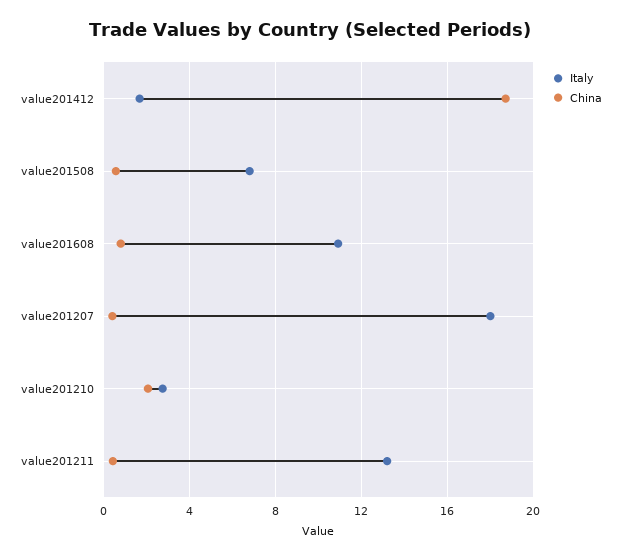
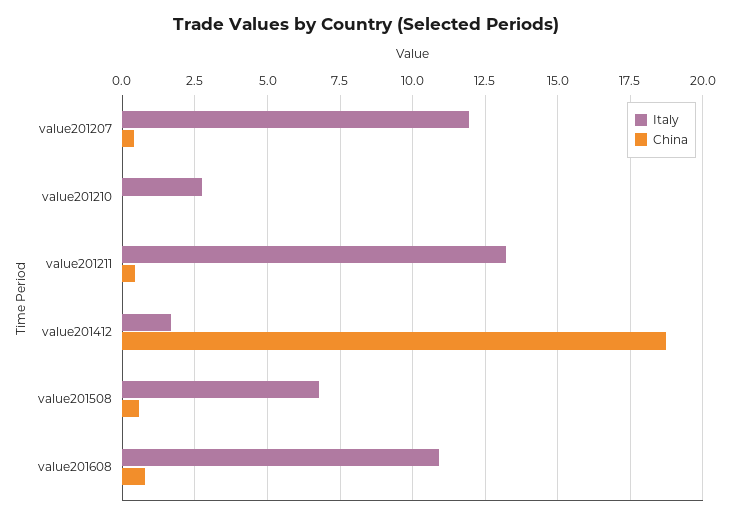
  {
    "Italy": {
      "value201412": 1.75,
      "value201508": 6.75,
      "value201608": 11,
-     "value201207": 18,
+     "value201207": 12,
      "value201210": 2.75,
      "value201211": 13.25
    },
    "China": {
      "value201412": 18.75,
      "value201508": 0.5,
      "value201608": 0.75,
      "value201207": 0.5,
-     "value201210": 2,
+     "value201210": 0,
      "value201211": 0.5
    }
  }

